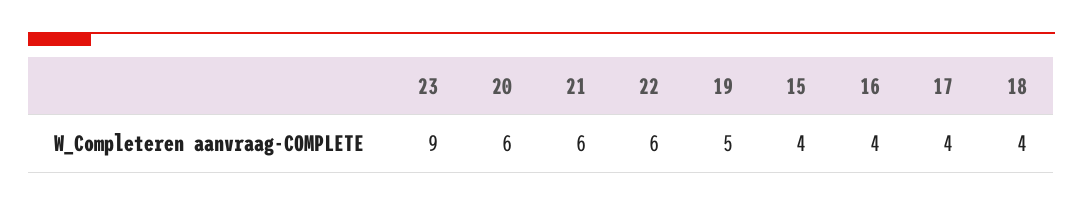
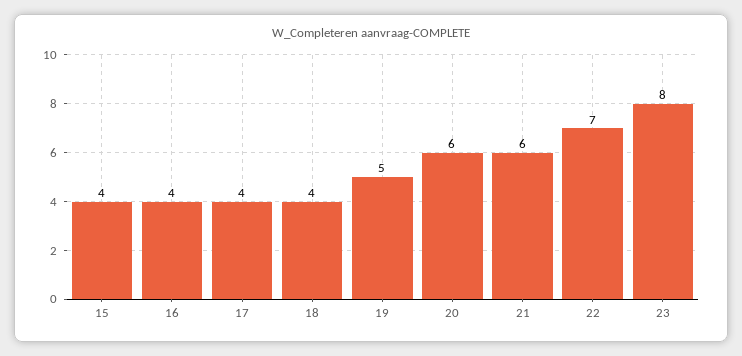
  {
-   "23": 9,
+   "23": 8,
    "20": 6,
    "21": 6,
-   "22": 6,
+   "22": 7,
    "19": 5,
    "15": 4,
    "16": 4,
    "17": 4,
    "18": 4
  }

